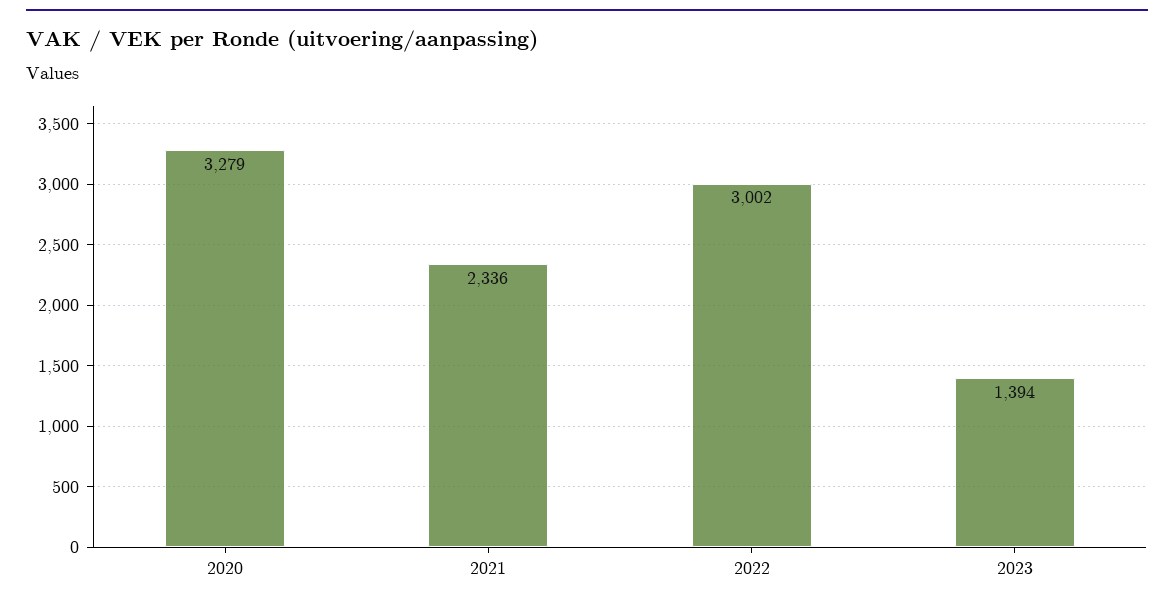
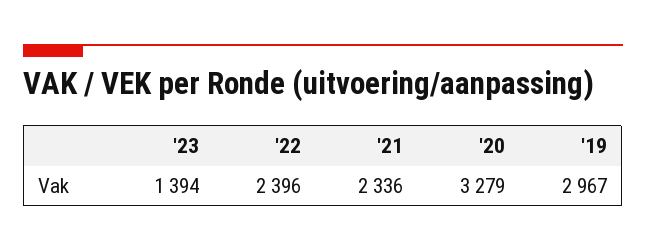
  {
    "2020": 3279,
    "2021": 2336,
-   "2022": 3002,
+   "2022": 2396,
-   "2023": 1394
+   "2023": 1394,
+   "'19": 2967
  }

